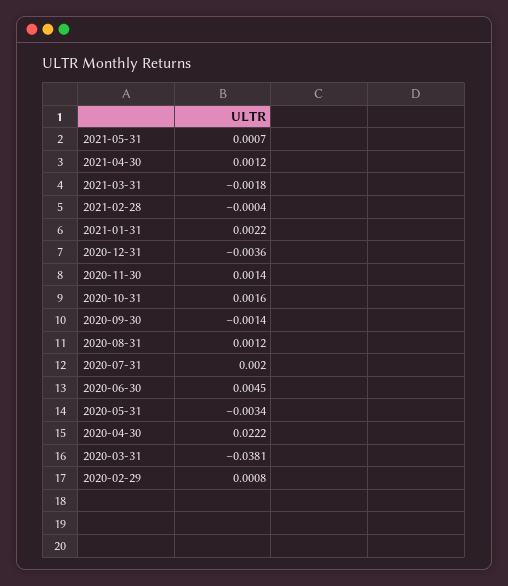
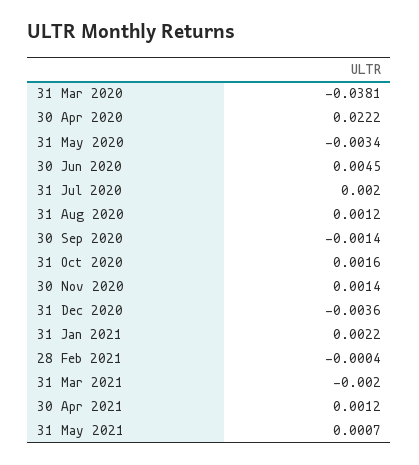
  {
    "2021-05-31": 0.0007,
    "2021-04-30": 0.0012,
-   "2021-03-31": -0.0018,
+   "2021-03-31": -0.002,
    "2021-02-28": -0.0004,
    "2021-01-31": 0.0022,
    "2020-12-31": -0.0036,
    "2020-11-30": 0.0014,
    "2020-10-31": 0.0016,
    "2020-09-30": -0.0014,
    "2020-08-31": 0.0012,
    "2020-07-31": 0.002,
    "2020-06-30": 0.0045,
    "2020-05-31": -0.0034,
    "2020-04-30": 0.0222,
-   "2020-03-31": -0.0381,
+   "2020-03-31": -0.0381
-   "2020-02-29": 0.0008
  }

